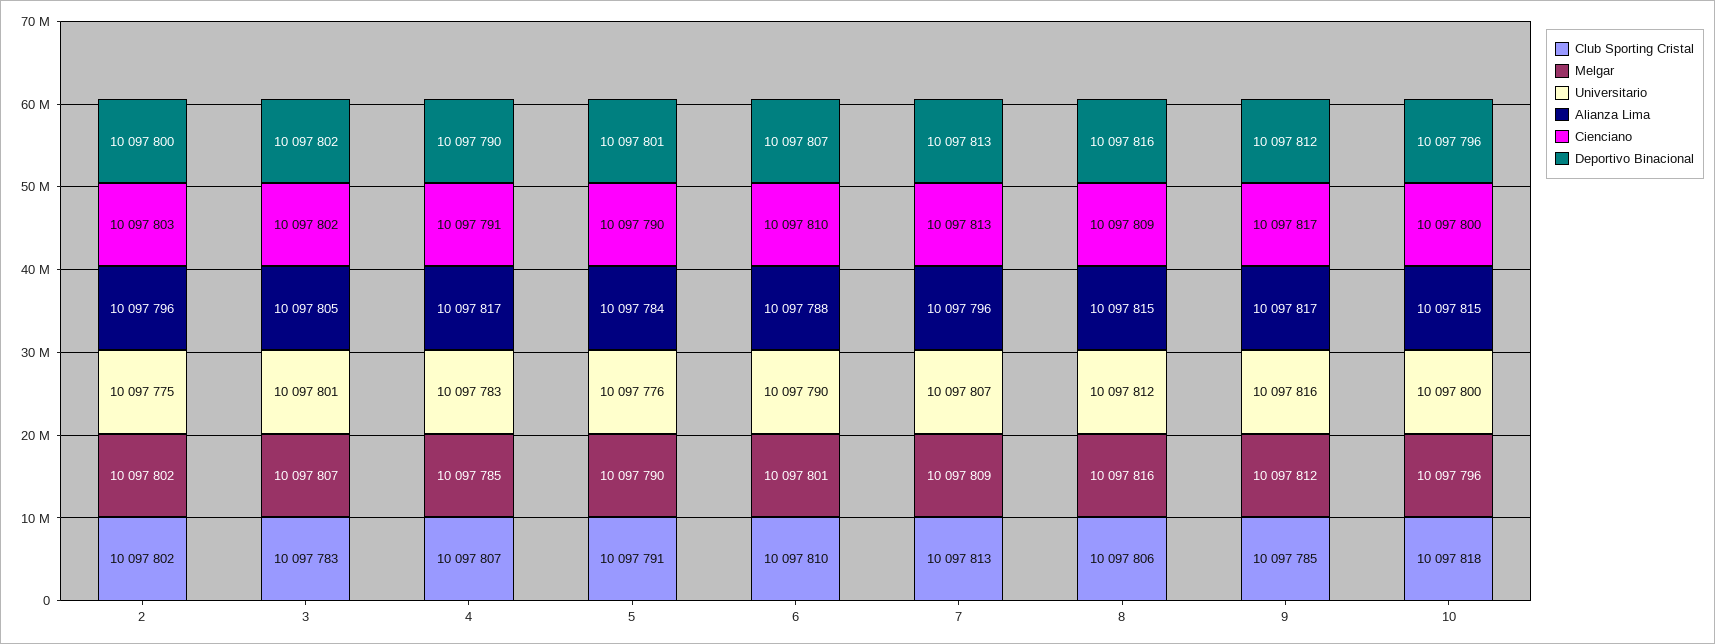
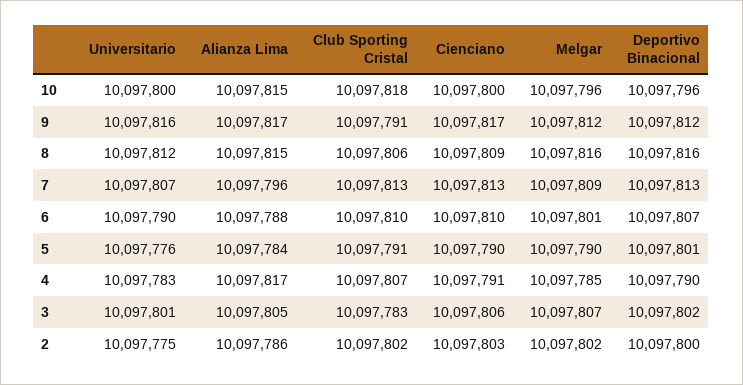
  {
    "Club Sporting Cristal": {
      "2": 10097802,
      "3": 10097783,
      "4": 10097807,
      "5": 10097791,
      "6": 10097810,
      "7": 10097813,
      "8": 10097806,
-     "9": 10097785,
+     "9": 10097791,
      "10": 10097818
    },
    "Melgar": {
      "2": 10097802,
      "3": 10097807,
      "4": 10097785,
      "5": 10097790,
      "6": 10097801,
      "7": 10097809,
      "8": 10097816,
      "9": 10097812,
      "10": 10097796
    },
    "Universitario": {
      "2": 10097775,
      "3": 10097801,
      "4": 10097783,
      "5": 10097776,
      "6": 10097790,
      "7": 10097807,
      "8": 10097812,
      "9": 10097816,
      "10": 10097800
    },
    "Alianza Lima": {
-     "2": 10097796,
+     "2": 10097786,
      "3": 10097805,
      "4": 10097817,
      "5": 10097784,
      "6": 10097788,
      "7": 10097796,
      "8": 10097815,
      "9": 10097817,
      "10": 10097815
    },
    "Cienciano": {
      "2": 10097803,
-     "3": 10097802,
+     "3": 10097806,
      "4": 10097791,
      "5": 10097790,
      "6": 10097810,
      "7": 10097813,
      "8": 10097809,
      "9": 10097817,
      "10": 10097800
    },
    "Deportivo Binacional": {
      "2": 10097800,
      "3": 10097802,
      "4": 10097790,
      "5": 10097801,
      "6": 10097807,
      "7": 10097813,
      "8": 10097816,
      "9": 10097812,
      "10": 10097796
    }
  }

